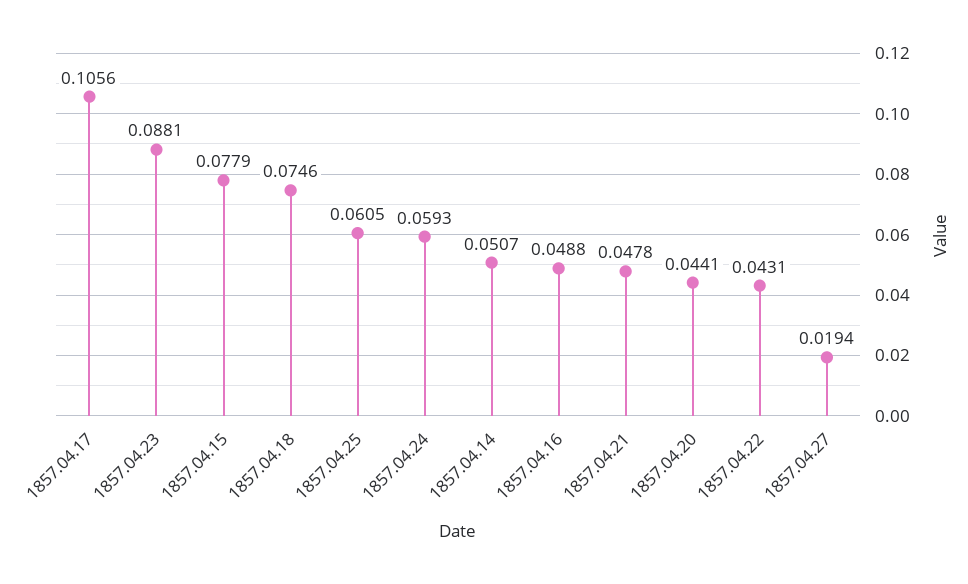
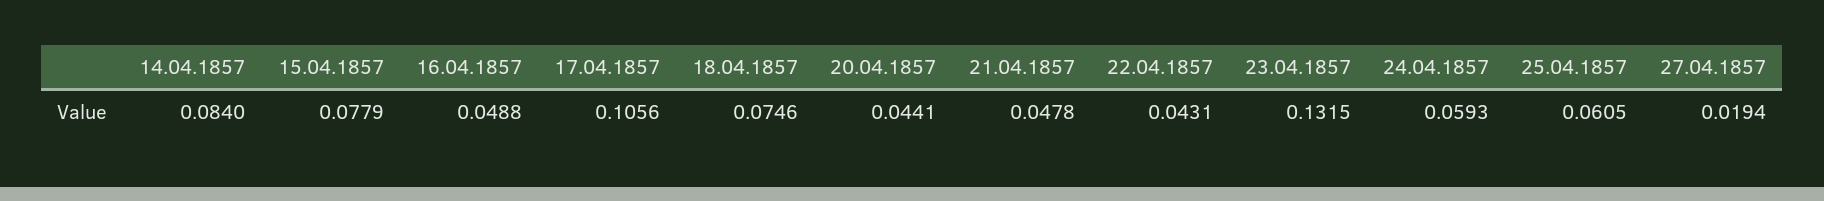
  {
    "1857.04.17": 0.1056,
-   "1857.04.23": 0.0881,
+   "1857.04.23": 0.1315,
    "1857.04.15": 0.0779,
    "1857.04.18": 0.0746,
    "1857.04.25": 0.0605,
    "1857.04.24": 0.0593,
-   "1857.04.14": 0.0507,
+   "1857.04.14": 0.084,
    "1857.04.16": 0.0488,
    "1857.04.21": 0.0478,
    "1857.04.20": 0.0441,
    "1857.04.22": 0.0431,
    "1857.04.27": 0.0194
  }

